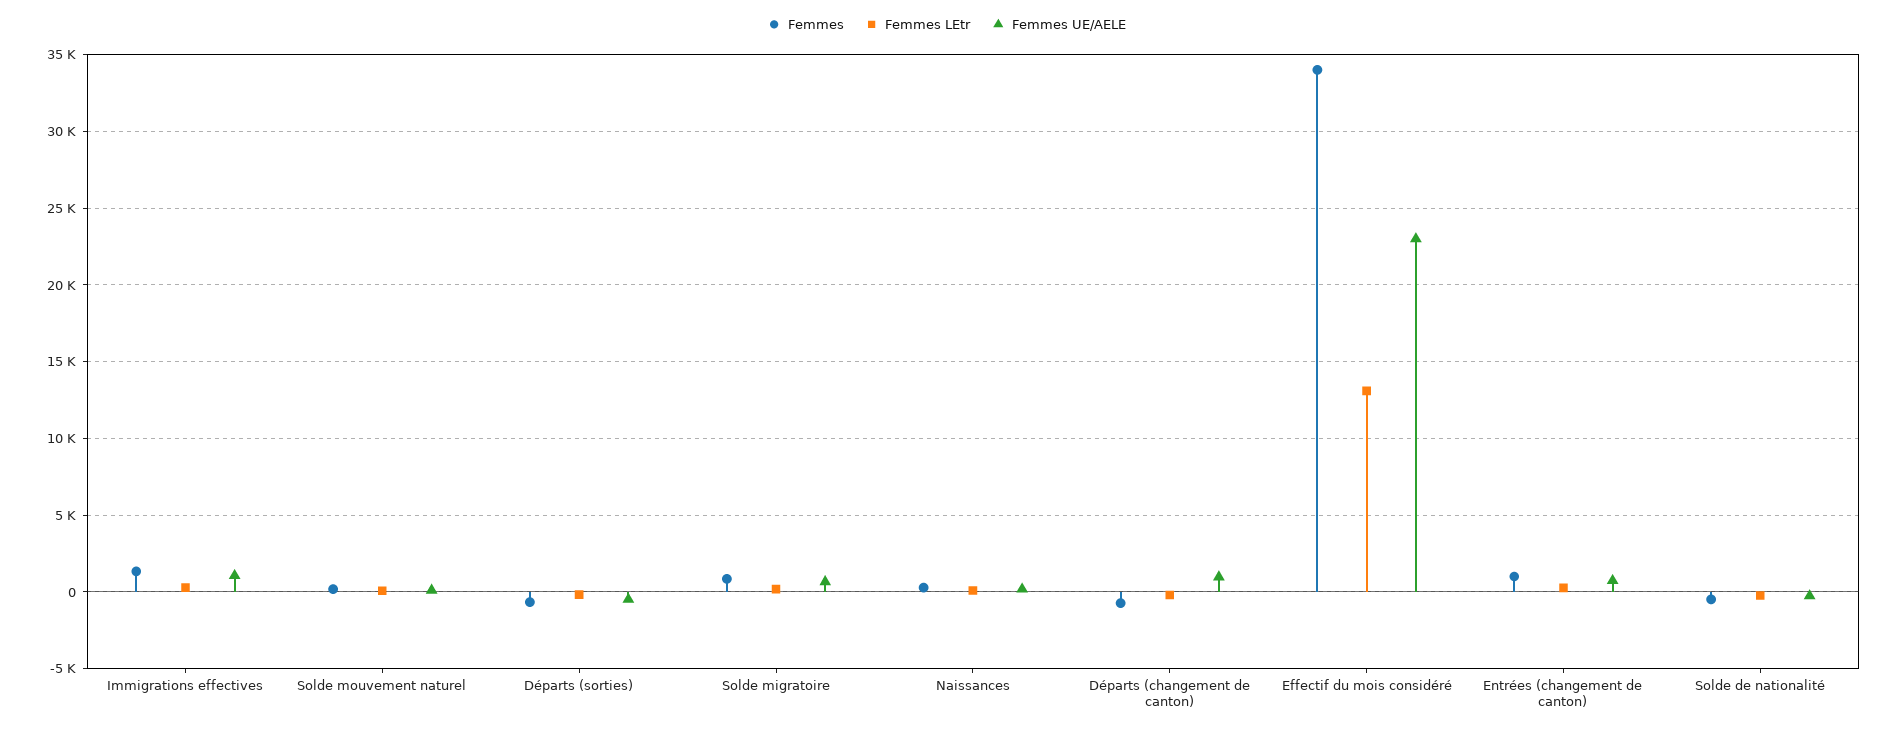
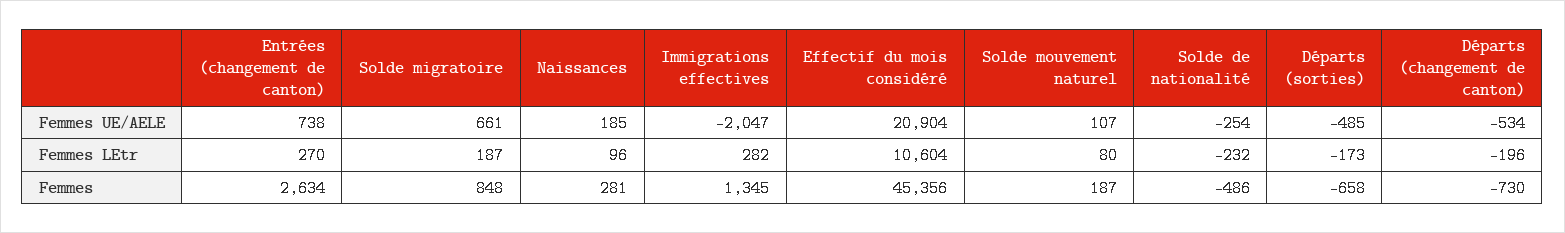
  {
    "Femmes": {
      "Immigrations effectives": 1345,
      "Solde mouvement naturel": 187,
      "Départs (sorties)": -658,
      "Solde migratoire": 848,
      "Naissances": 281,
      "Départs (changement de canton)": -730,
-     "Effectif du mois considéré": 34000,
+     "Effectif du mois considéré": 45356,
-     "Entrées (changement de canton)": 1000,
+     "Entrées (changement de canton)": 2634,
      "Solde de nationalité": -486
    },
    "Femmes LEtr": {
      "Immigrations effectives": 282,
      "Solde mouvement naturel": 80,
      "Départs (sorties)": -173,
      "Solde migratoire": 187,
      "Naissances": 96,
      "Départs (changement de canton)": -196,
-     "Effectif du mois considéré": 13000,
+     "Effectif du mois considéré": 10604,
      "Entrées (changement de canton)": 270,
      "Solde de nationalité": -232
    },
    "Femmes UE/AELE": {
-     "Immigrations effectives": 1000,
+     "Immigrations effectives": -2047,
      "Solde mouvement naturel": 107,
      "Départs (sorties)": -485,
      "Solde migratoire": 661,
      "Naissances": 185,
-     "Départs (changement de canton)": 1000,
+     "Départs (changement de canton)": -534,
-     "Effectif du mois considéré": 23000,
+     "Effectif du mois considéré": 20904,
      "Entrées (changement de canton)": 738,
      "Solde de nationalité": -254
    }
  }

